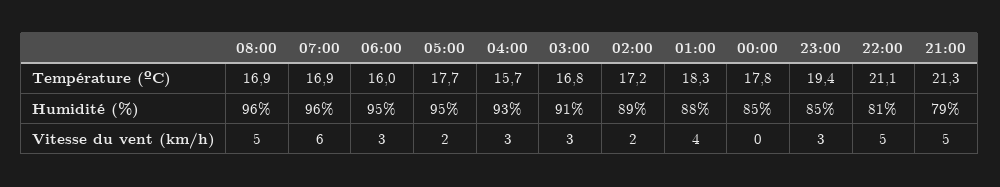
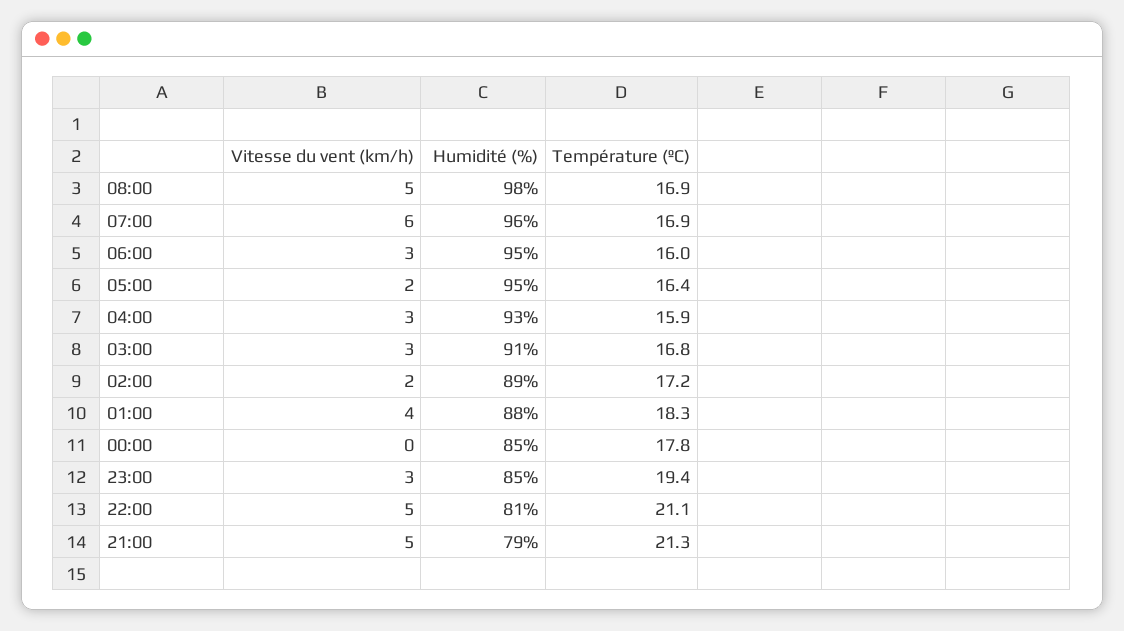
  {
    "08:00": {
      "Température (ºC)": 16.9,
-     "Humidité (%)": 96,
+     "Humidité (%)": 98,
      "Vitesse du vent (km/h)": 5
    },
    "07:00": {
      "Température (ºC)": 16.9,
      "Humidité (%)": 96,
      "Vitesse du vent (km/h)": 6
    },
    "06:00": {
      "Température (ºC)": 16,
      "Humidité (%)": 95,
      "Vitesse du vent (km/h)": 3
    },
    "05:00": {
-     "Température (ºC)": 17.7,
+     "Température (ºC)": 16.4,
      "Humidité (%)": 95,
      "Vitesse du vent (km/h)": 2
    },
    "04:00": {
-     "Température (ºC)": 15.7,
+     "Température (ºC)": 15.9,
      "Humidité (%)": 93,
      "Vitesse du vent (km/h)": 3
    },
    "03:00": {
      "Température (ºC)": 16.8,
      "Humidité (%)": 91,
      "Vitesse du vent (km/h)": 3
    },
    "02:00": {
      "Température (ºC)": 17.2,
      "Humidité (%)": 89,
      "Vitesse du vent (km/h)": 2
    },
    "01:00": {
      "Température (ºC)": 18.3,
      "Humidité (%)": 88,
      "Vitesse du vent (km/h)": 4
    },
    "00:00": {
      "Température (ºC)": 17.8,
      "Humidité (%)": 85,
      "Vitesse du vent (km/h)": 0
    },
    "23:00": {
      "Température (ºC)": 19.4,
      "Humidité (%)": 85,
      "Vitesse du vent (km/h)": 3
    },
    "22:00": {
      "Température (ºC)": 21.1,
      "Humidité (%)": 81,
      "Vitesse du vent (km/h)": 5
    },
    "21:00": {
      "Température (ºC)": 21.3,
      "Humidité (%)": 79,
      "Vitesse du vent (km/h)": 5
    }
  }

